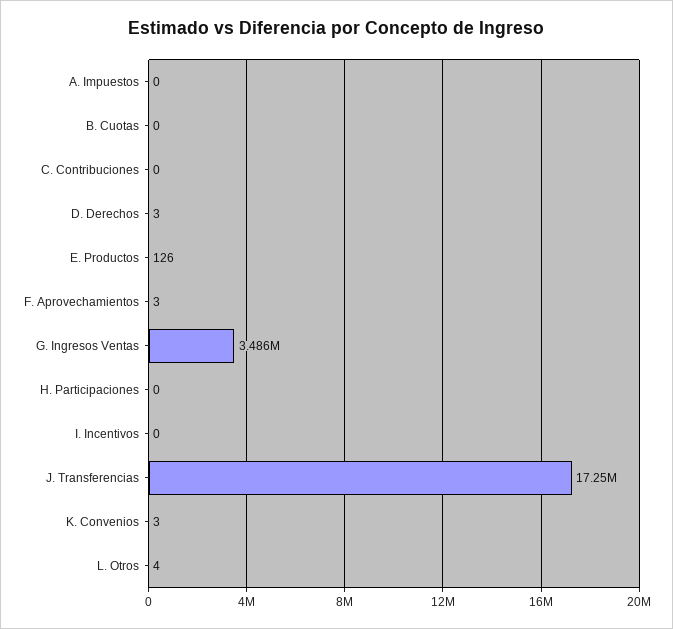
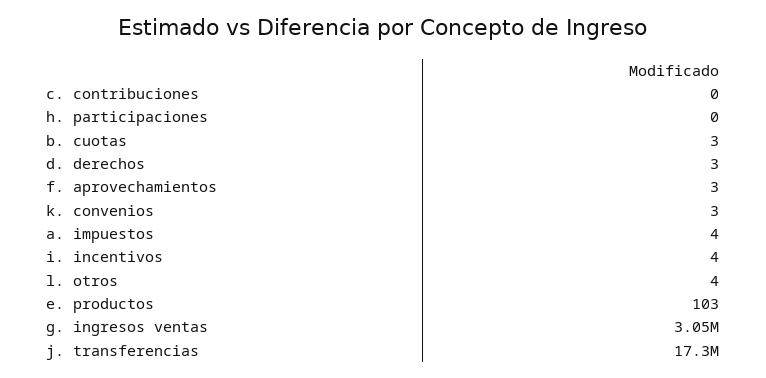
  {
-   "A. Impuestos": 0,
+   "A. Impuestos": 4,
-   "B. Cuotas": 0,
+   "B. Cuotas": 3,
    "C. Contribuciones": 0,
    "D. Derechos": 3,
-   "E. Productos": 126,
+   "E. Productos": 103,
    "F. Aprovechamientos": 3,
-   "G. Ingresos Ventas": 3486000,
+   "G. Ingresos Ventas": 3050000,
    "H. Participaciones": 0,
-   "I. Incentivos": 0,
+   "I. Incentivos": 4,
    "J. Transferencias": 17250000,
    "K. Convenios": 3,
    "L. Otros": 4
  }

